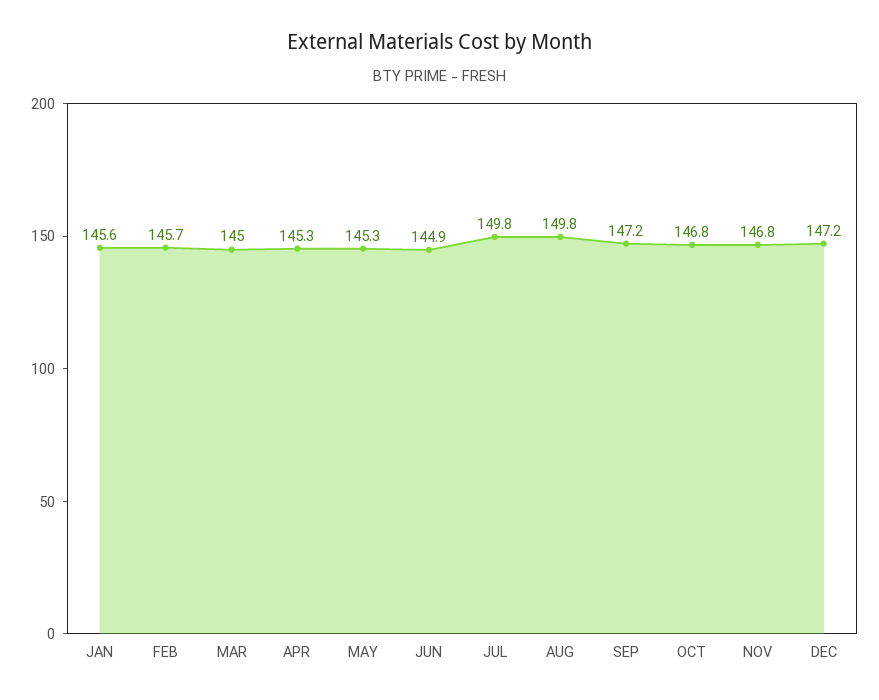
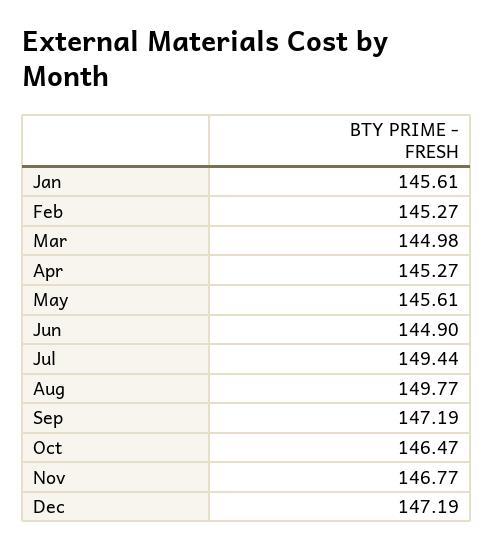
  {
    "JAN": 145.61,
-   "FEB": 145.7,
+   "FEB": 145.27,
    "MAR": 144.98,
    "APR": 145.27,
-   "MAY": 145.3,
+   "MAY": 145.61,
    "JUN": 144.9,
-   "JUL": 149.8,
+   "JUL": 149.44,
    "AUG": 149.77,
    "SEP": 147.19,
-   "OCT": 146.8,
+   "OCT": 146.47,
    "NOV": 146.77,
    "DEC": 147.19
  }

